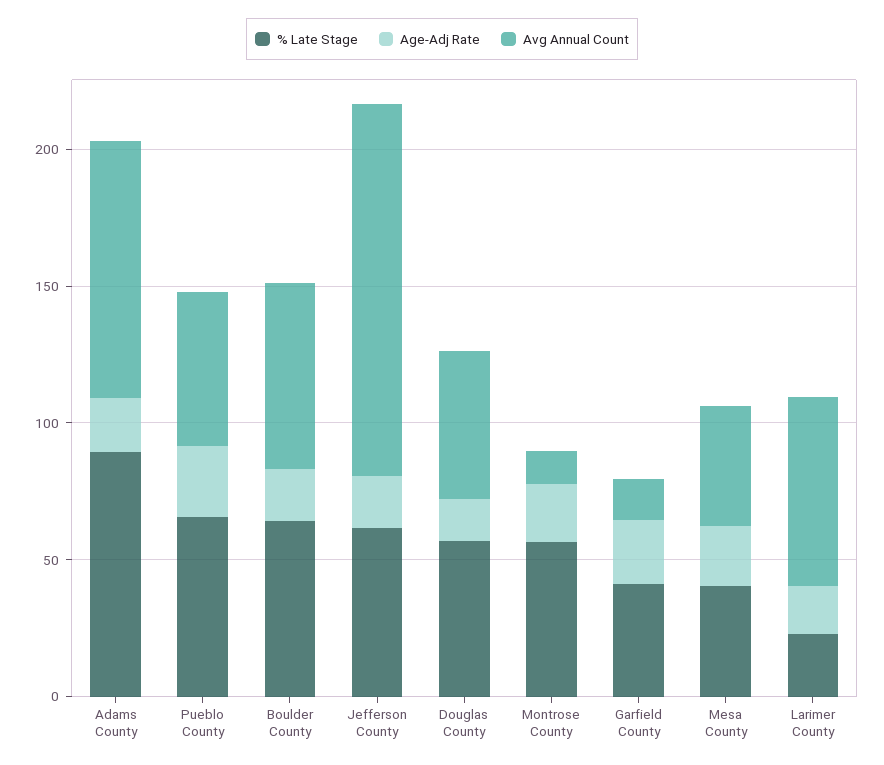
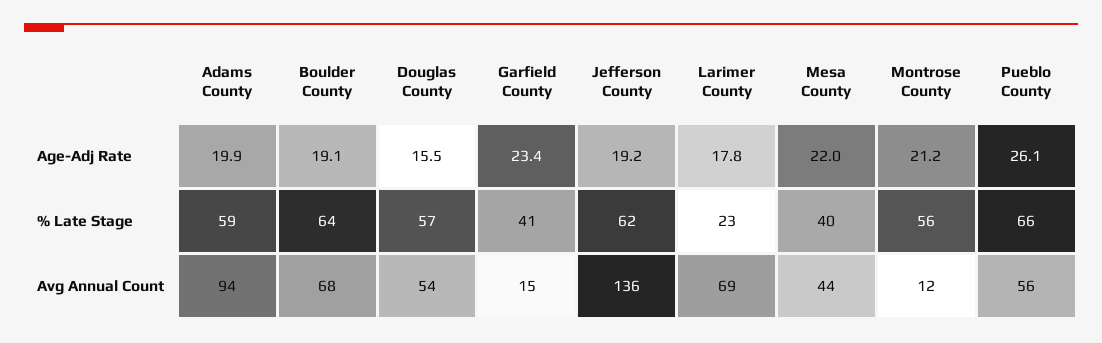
  {
    "% Late Stage": {
-     "Adams County": 90,
+     "Adams County": 59,
      "Pueblo County": 66,
      "Boulder County": 64,
      "Jefferson County": 62,
      "Douglas County": 57,
      "Montrose County": 56,
      "Garfield County": 41,
      "Mesa County": 40,
      "Larimer County": 23
    },
    "Age-Adj Rate": {
      "Adams County": 19.9,
      "Pueblo County": 26.1,
      "Boulder County": 19.1,
      "Jefferson County": 19.2,
      "Douglas County": 15.5,
      "Montrose County": 21.2,
      "Garfield County": 23.4,
      "Mesa County": 22,
      "Larimer County": 17.8
    },
    "Avg Annual Count": {
      "Adams County": 94,
      "Pueblo County": 56,
      "Boulder County": 68,
      "Jefferson County": 136,
      "Douglas County": 54,
      "Montrose County": 12,
      "Garfield County": 15,
      "Mesa County": 44,
      "Larimer County": 69
    }
  }

